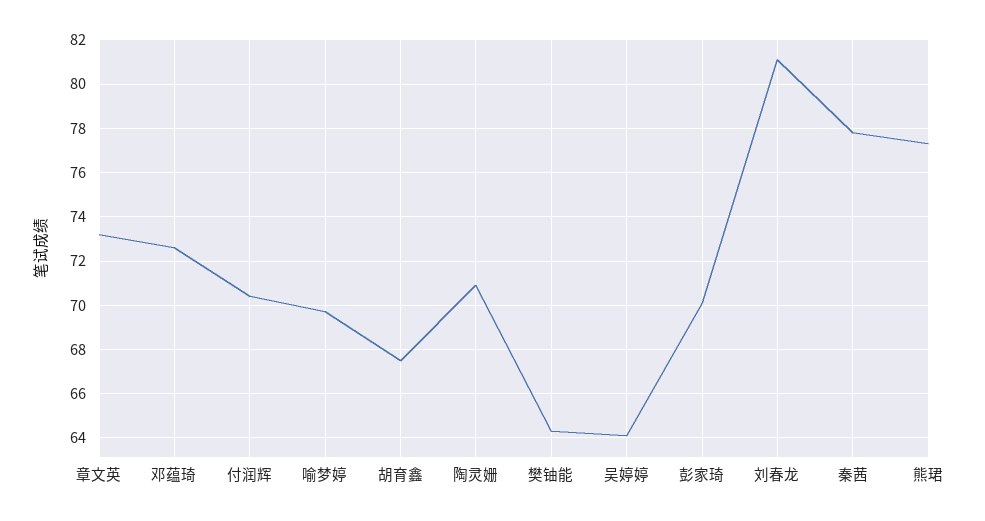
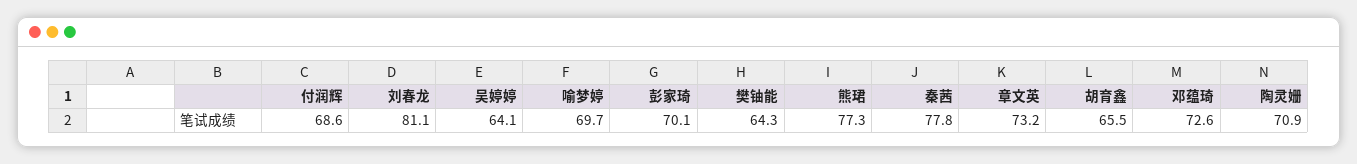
  {
    "章文英": 73.2,
    "邓蕴琦": 72.6,
-   "付润辉": 70.5,
+   "付润辉": 68.6,
    "喻梦婷": 69.7,
-   "胡育鑫": 67.5,
+   "胡育鑫": 65.5,
    "陶灵姗": 70.9,
    "樊铀能": 64.3,
    "吴婷婷": 64.1,
    "彭家琦": 70.1,
    "刘春龙": 81.1,
    "秦茜": 77.8,
    "熊珺": 77.3
  }

